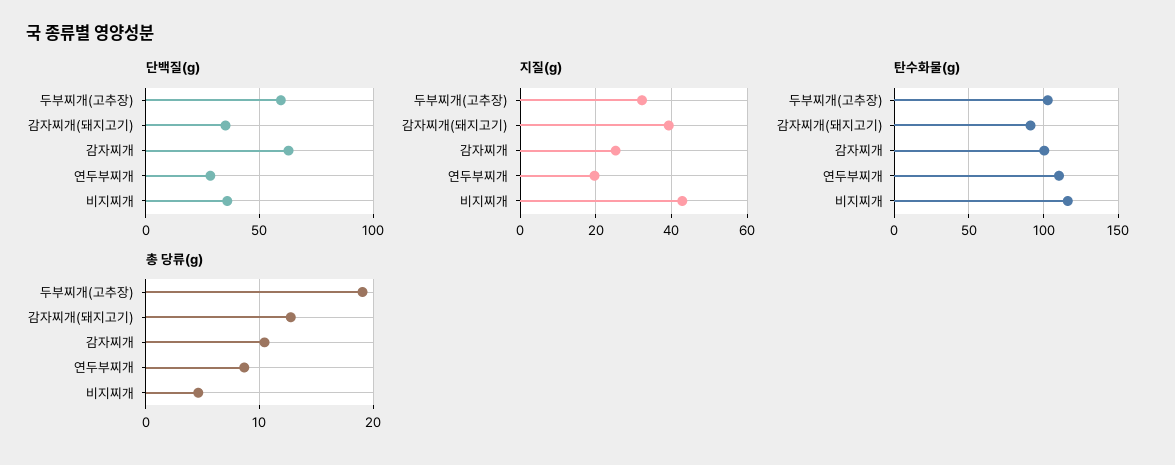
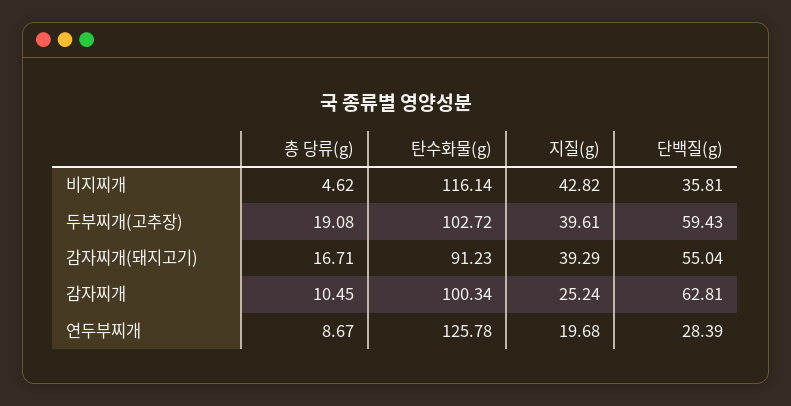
  {
    "단백질(g)": {
      "두부찌개(고추장)": 59.43,
-     "감자찌개(돼지고기)": 35,
+     "감자찌개(돼지고기)": 55.04,
      "감자찌개": 62.81,
      "연두부찌개": 28.39,
      "비지찌개": 35.81
    },
    "지질(g)": {
-     "두부찌개(고추장)": 32,
+     "두부찌개(고추장)": 39.61,
      "감자찌개(돼지고기)": 39.29,
      "감자찌개": 25.24,
      "연두부찌개": 19.68,
      "비지찌개": 42.82
    },
    "탄수화물(g)": {
      "두부찌개(고추장)": 102.72,
      "감자찌개(돼지고기)": 91.23,
      "감자찌개": 100.34,
-     "연두부찌개": 110,
+     "연두부찌개": 125.78,
      "비지찌개": 116.14
    },
    "총 당류(g)": {
      "두부찌개(고추장)": 19.08,
-     "감자찌개(돼지고기)": 13,
+     "감자찌개(돼지고기)": 16.71,
      "감자찌개": 10.45,
      "연두부찌개": 8.67,
      "비지찌개": 4.62
    }
  }

